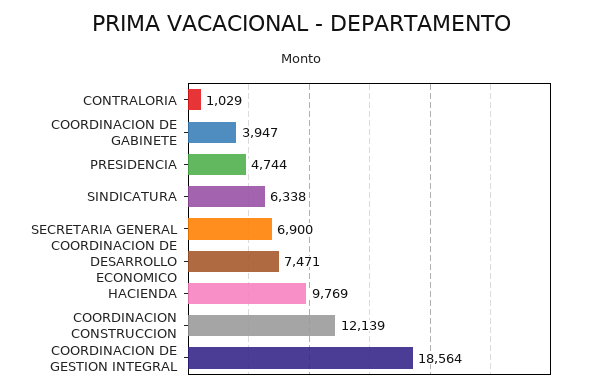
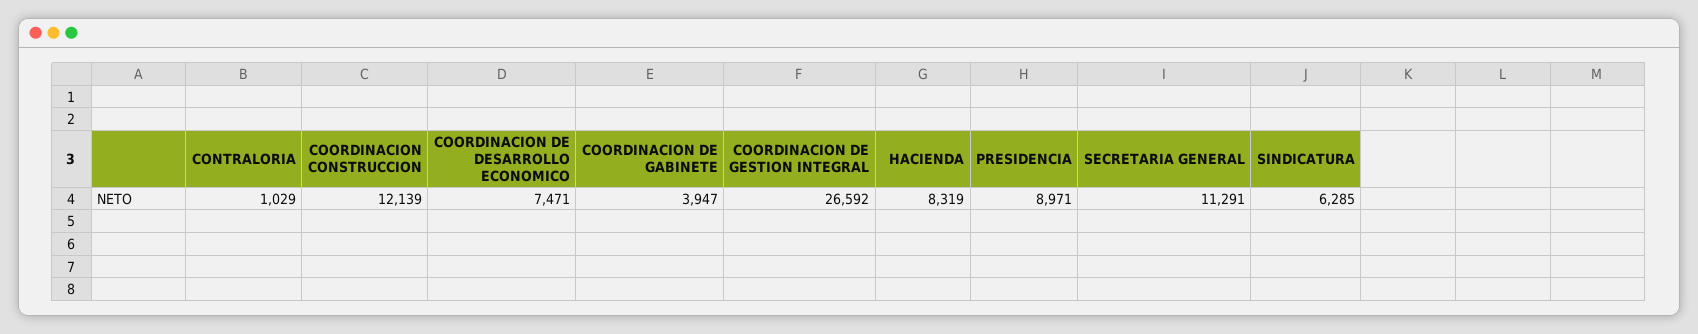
  {
    "CONTRALORIA": 1029,
    "COORDINACION DE GABINETE": 3947,
-   "PRESIDENCIA": 4744,
+   "PRESIDENCIA": 8971,
-   "SINDICATURA": 6338,
+   "SINDICATURA": 6285,
-   "SECRETARIA GENERAL": 6900,
+   "SECRETARIA GENERAL": 11291,
    "COORDINACION DE DESARROLLO ECONOMICO": 7471,
-   "HACIENDA": 9769,
+   "HACIENDA": 8319,
    "COORDINACION CONSTRUCCION": 12139,
-   "COORDINACION DE GESTION INTEGRAL": 18564
+   "COORDINACION DE GESTION INTEGRAL": 26592
  }

